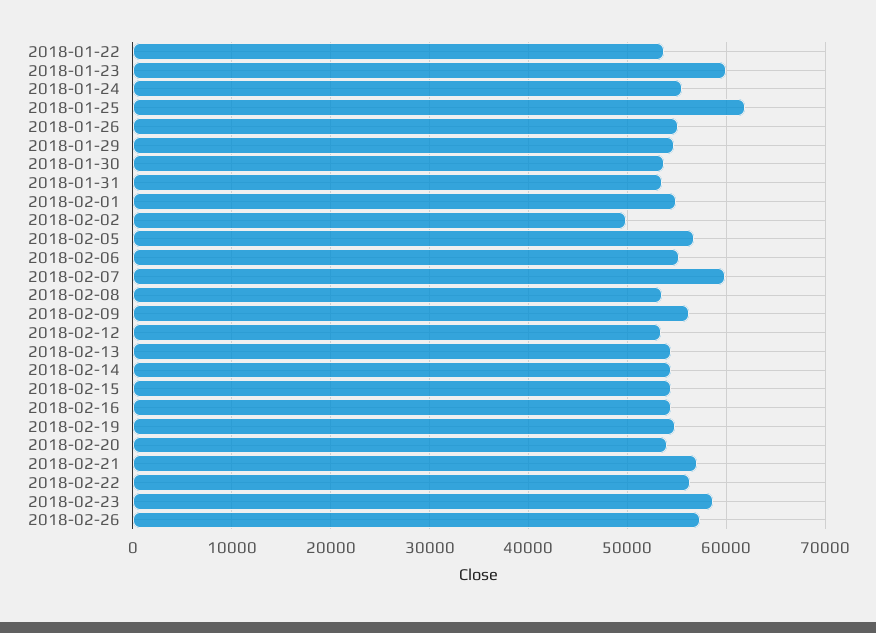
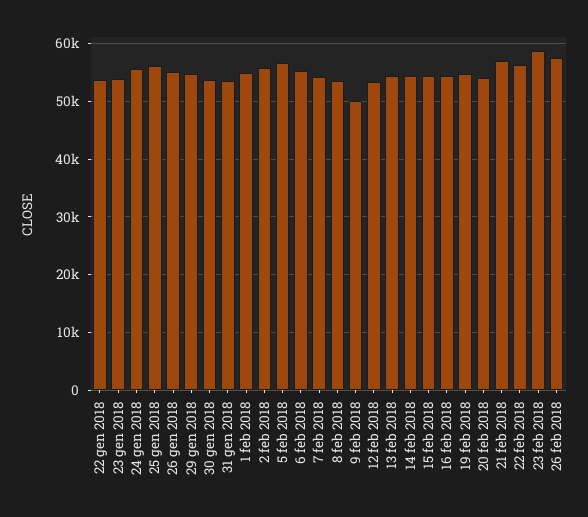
  {
    "2018-01-22": 54000,
-   "2018-01-23": 60000,
+   "2018-01-23": 54000,
    "2018-01-24": 56000,
-   "2018-01-25": 62000,
+   "2018-01-25": 56000,
    "2018-01-26": 55000,
    "2018-01-29": 55000,
    "2018-01-30": 54000,
    "2018-01-31": 54000,
    "2018-02-01": 55000,
-   "2018-02-02": 50000,
+   "2018-02-02": 56000,
    "2018-02-05": 57000,
    "2018-02-06": 55000,
-   "2018-02-07": 60000,
+   "2018-02-07": 54000,
    "2018-02-08": 54000,
-   "2018-02-09": 56000,
+   "2018-02-09": 50000,
    "2018-02-12": 53000,
    "2018-02-13": 54000,
    "2018-02-14": 54000,
    "2018-02-15": 54000,
    "2018-02-16": 54000,
    "2018-02-19": 55000,
    "2018-02-20": 54000,
    "2018-02-21": 57000,
    "2018-02-22": 56000,
    "2018-02-23": 59000,
    "2018-02-26": 57000
  }

